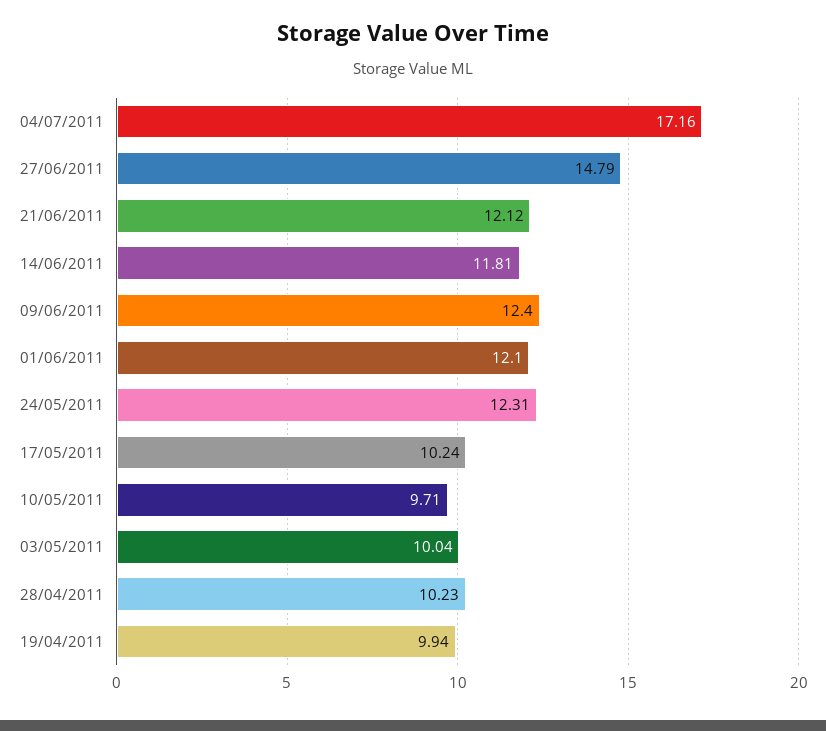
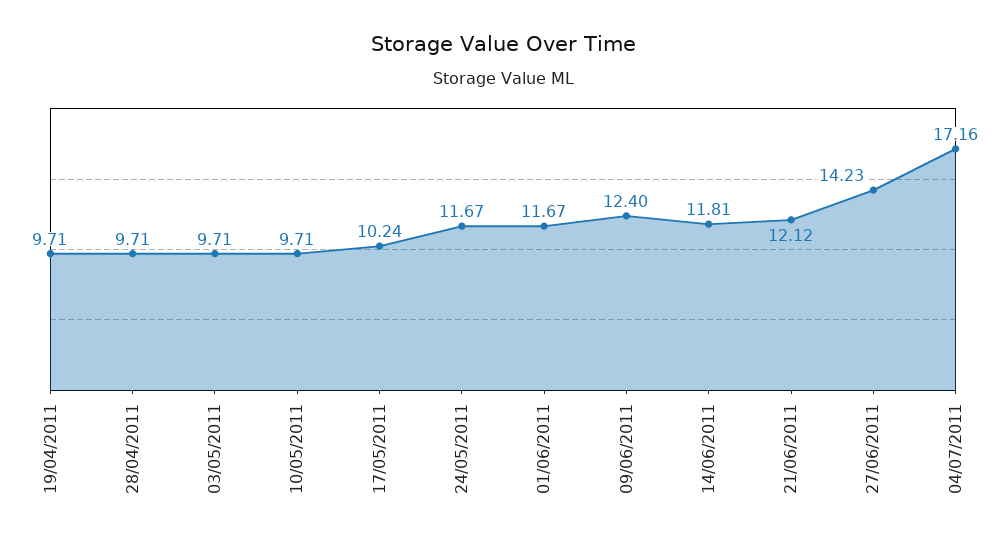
  {
    "04/07/2011": 17.16,
-   "27/06/2011": 14.79,
+   "27/06/2011": 14.23,
    "21/06/2011": 12.12,
    "14/06/2011": 11.81,
    "09/06/2011": 12.4,
-   "01/06/2011": 12.1,
+   "01/06/2011": 11.67,
-   "24/05/2011": 12.31,
+   "24/05/2011": 11.67,
    "17/05/2011": 10.24,
    "10/05/2011": 9.71,
-   "03/05/2011": 10.04,
+   "03/05/2011": 9.71,
-   "28/04/2011": 10.23,
+   "28/04/2011": 9.71,
-   "19/04/2011": 9.94
+   "19/04/2011": 9.71
  }

